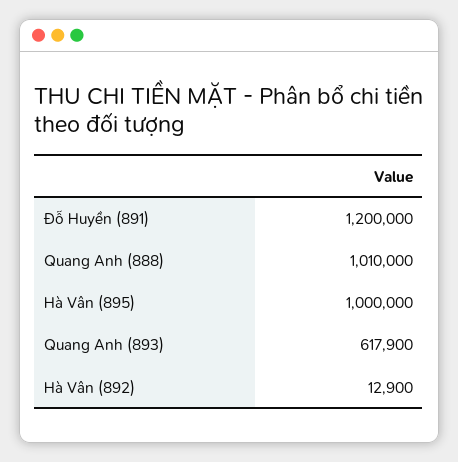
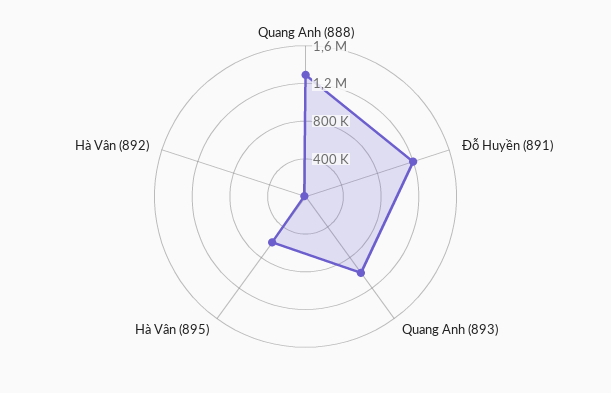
  {
    "Đỗ Huyền (891)": 1200000,
-   "Quang Anh (888)": 1010000,
+   "Quang Anh (888)": 1300000,
-   "Hà Vân (895)": 1000000,
+   "Hà Vân (895)": 600000,
-   "Quang Anh (893)": 617900,
+   "Quang Anh (893)": 1000000,
    "Hà Vân (892)": 12900
  }

